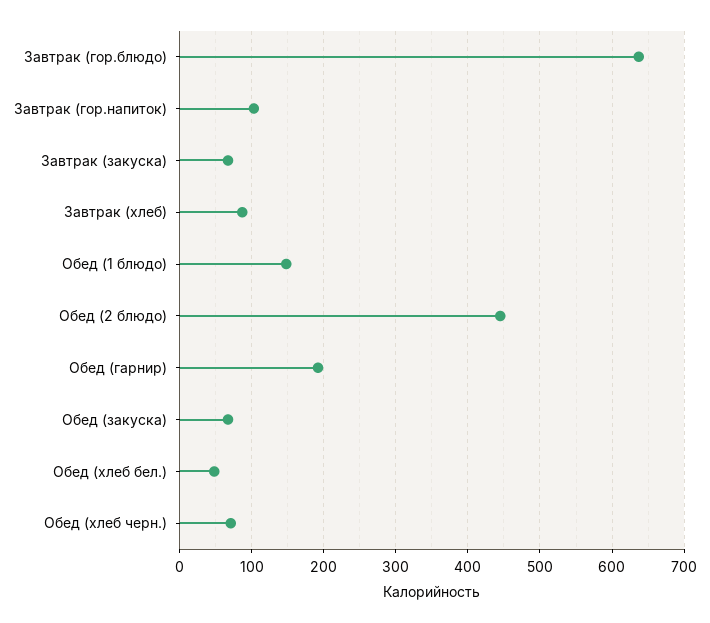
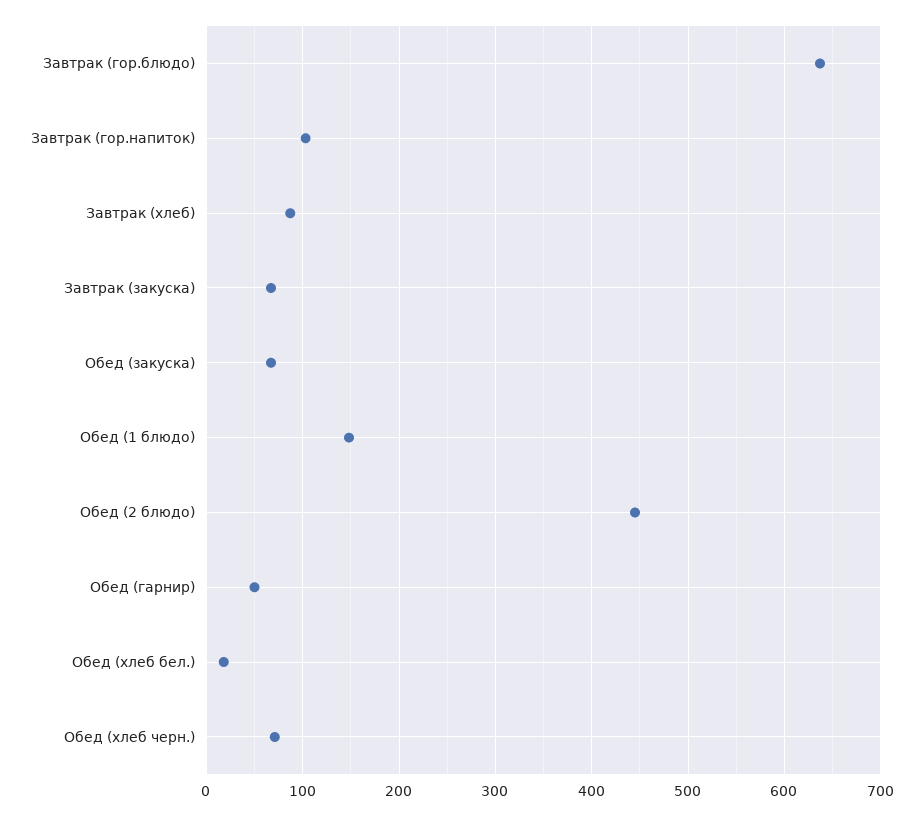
  {
    "Завтрак (гор.блюдо)": 640,
    "Завтрак (гор.напиток)": 100,
    "Завтрак (закуска)": 70,
    "Завтрак (хлеб)": 90,
    "Обед (1 блюдо)": 150,
    "Обед (2 блюдо)": 450,
-   "Обед (гарнир)": 190,
+   "Обед (гарнир)": 50,
    "Обед (закуска)": 70,
-   "Обед (хлеб бел.)": 50,
+   "Обед (хлеб бел.)": 20,
    "Обед (хлеб черн.)": 70
  }

